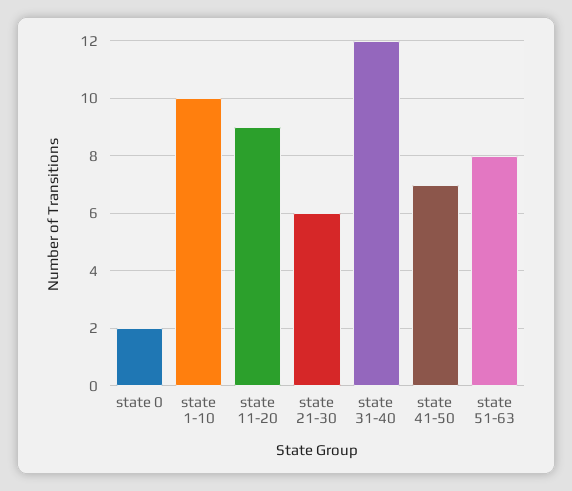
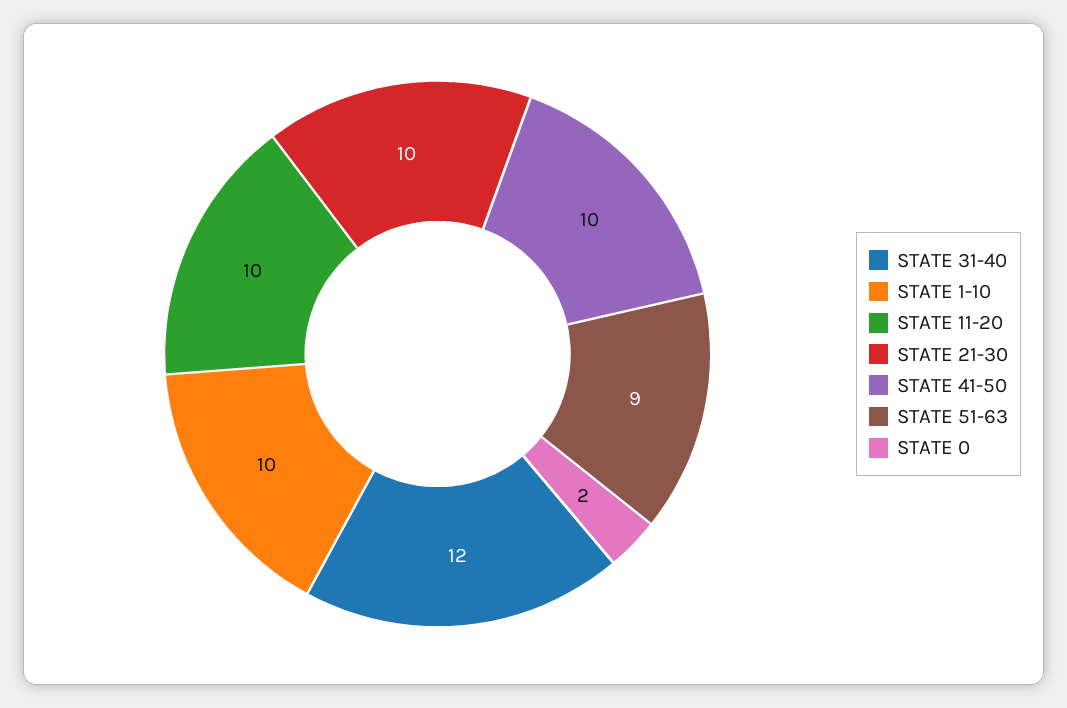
  {
    "state 0": 2,
    "state 1-10": 10,
-   "state 11-20": 9,
+   "state 11-20": 10,
-   "state 21-30": 6,
+   "state 21-30": 10,
    "state 31-40": 12,
-   "state 41-50": 7,
+   "state 41-50": 10,
-   "state 51-63": 8
+   "state 51-63": 9
  }

